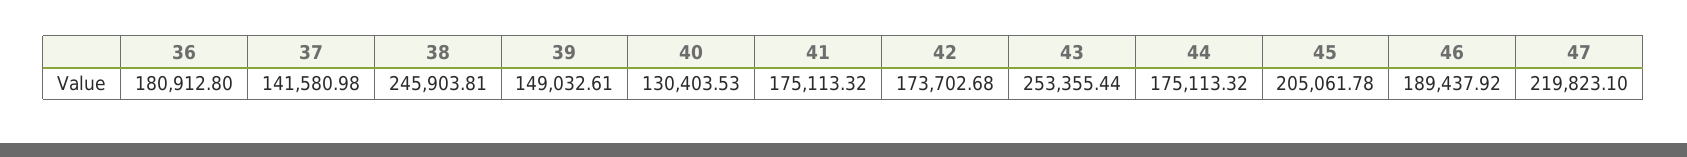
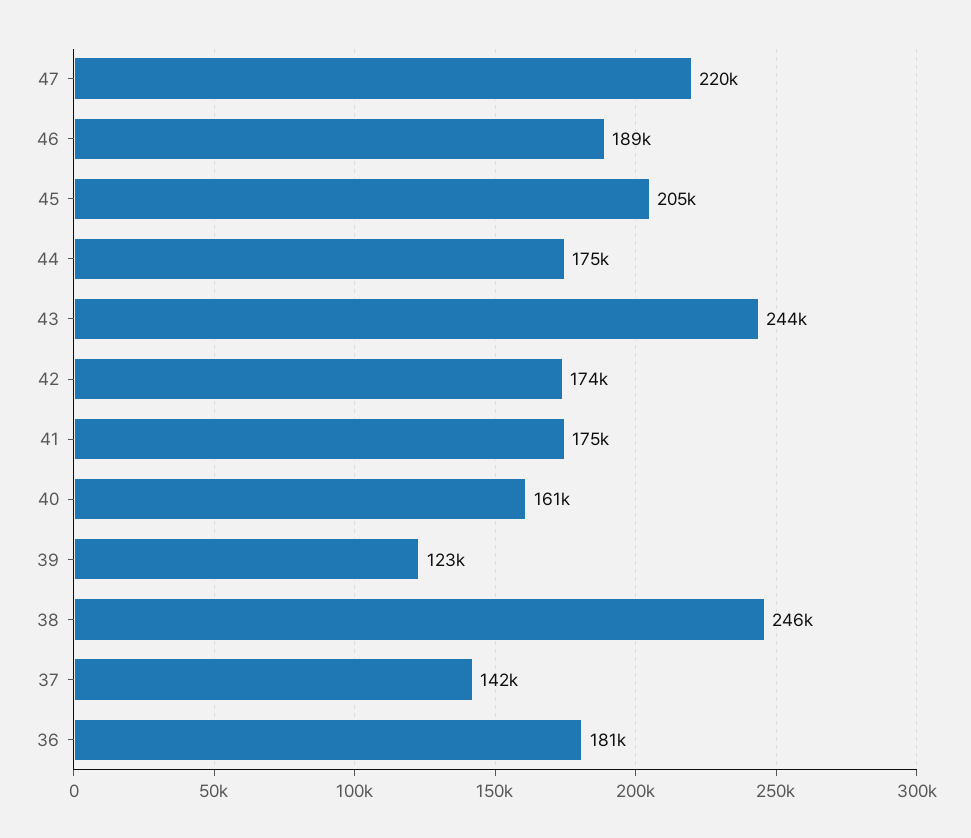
  {
    "36": 180912.8,
    "37": 141580.98,
    "38": 245903.81,
-   "39": 149032.61,
+   "39": 123000,
-   "40": 130403.53,
+   "40": 161000,
    "41": 175113.32,
    "42": 173702.68,
-   "43": 253355.44,
+   "43": 244000,
    "44": 175113.32,
    "45": 205061.78,
    "46": 189437.92,
    "47": 219823.1
  }

